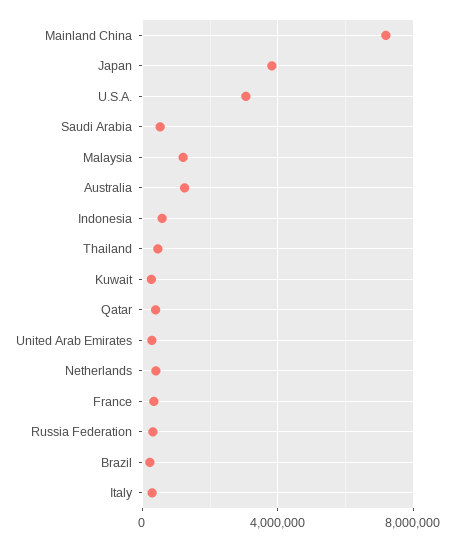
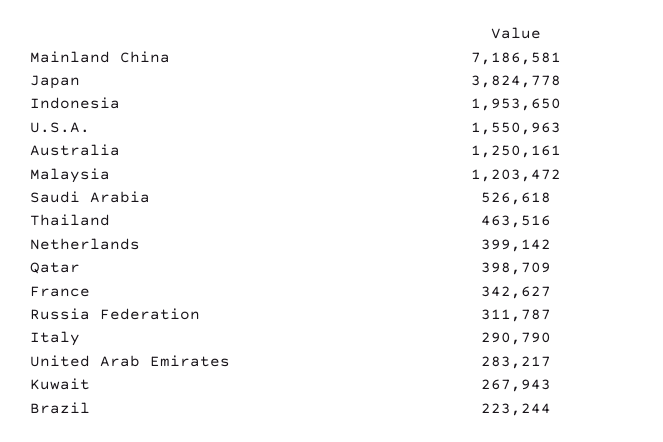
  {
    "Mainland China": 7186581,
    "Japan": 3824778,
-   "U.S.A.": 3000000,
+   "U.S.A.": 1550963,
    "Saudi Arabia": 526618,
    "Malaysia": 1203472,
    "Australia": 1250161,
-   "Indonesia": 500000,
+   "Indonesia": 1953650,
    "Thailand": 463516,
    "Kuwait": 267943,
    "Qatar": 398709,
    "United Arab Emirates": 283217,
    "Netherlands": 399142,
    "France": 342627,
    "Russia Federation": 311787,
    "Brazil": 223244,
    "Italy": 290790
  }

